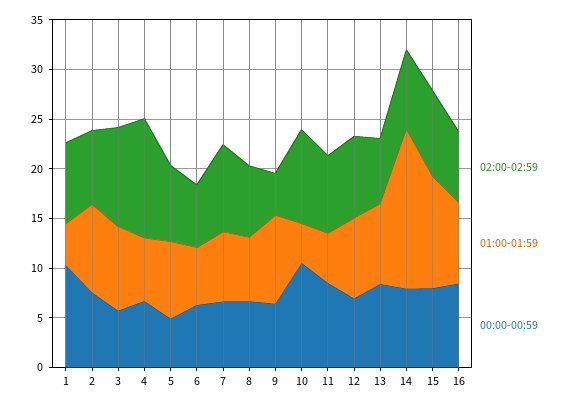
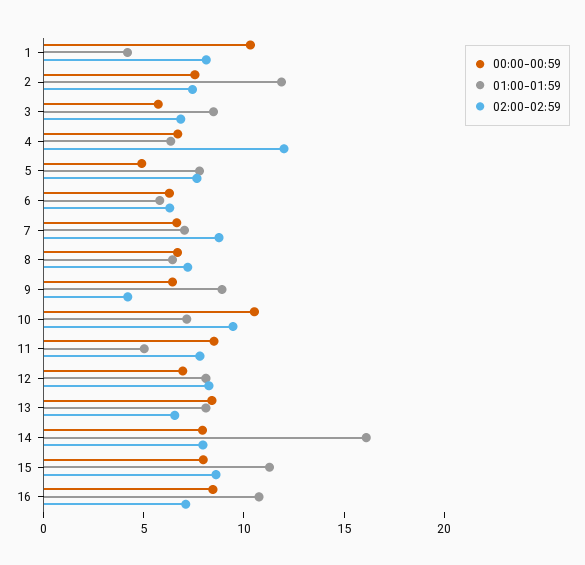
  {
    "02:00-02:59": {
      "1": 8,
      "2": 7,
-     "3": 10,
+     "3": 7,
      "4": 12,
      "5": 8,
      "6": 6,
      "7": 9,
      "8": 7,
      "9": 4,
      "10": 9,
      "11": 8,
      "12": 8,
      "13": 7,
      "14": 8,
      "15": 9,
      "16": 7
    },
    "01:00-01:59": {
      "1": 4,
-     "2": 9,
+     "2": 12,
      "3": 8,
      "4": 6,
      "5": 8,
      "6": 6,
      "7": 7,
      "8": 6,
      "9": 9,
-     "10": 4,
+     "10": 7,
      "11": 5,
      "12": 8,
      "13": 8,
      "14": 16,
      "15": 11,
-     "16": 8
+     "16": 11
    },
    "00:00-00:59": {
      "1": 10,
      "2": 8,
      "3": 6,
      "4": 7,
      "5": 5,
      "6": 6,
      "7": 7,
      "8": 7,
      "9": 6,
      "10": 11,
      "11": 9,
      "12": 7,
      "13": 8,
      "14": 8,
      "15": 8,
      "16": 8
    }
  }

